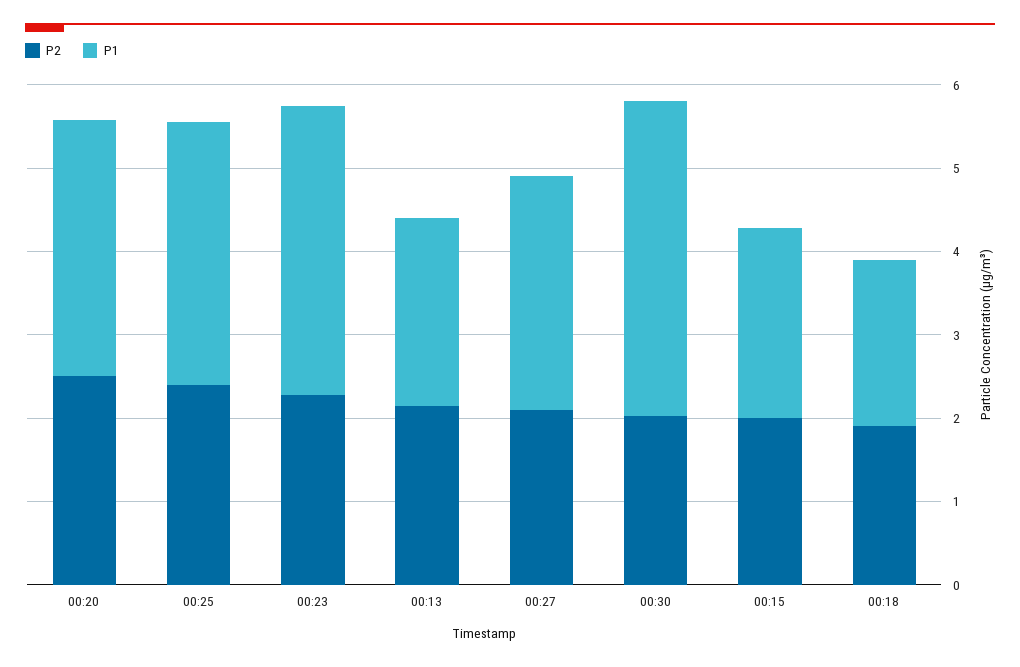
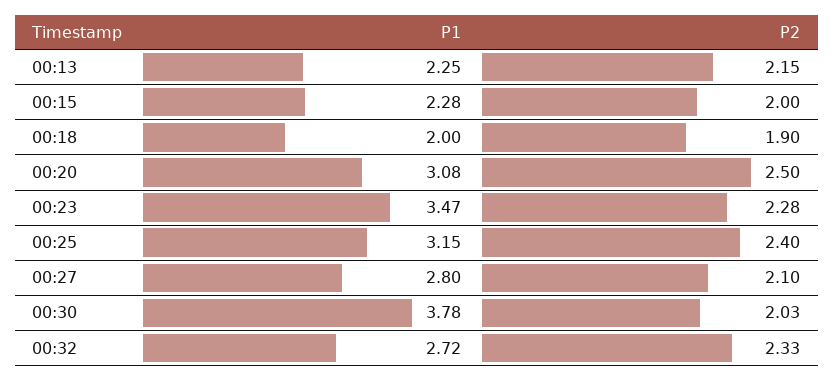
  {
    "P2": {
      "00:20": 2.5,
      "00:25": 2.4,
      "00:23": 2.28,
      "00:13": 2.15,
      "00:27": 2.1,
      "00:30": 2.03,
      "00:15": 2,
-     "00:18": 1.9
+     "00:18": 1.9,
+     "00:32": 2.33
    },
    "P1": {
      "00:20": 3.08,
      "00:25": 3.15,
      "00:23": 3.47,
      "00:13": 2.25,
      "00:27": 2.8,
      "00:30": 3.78,
      "00:15": 2.28,
-     "00:18": 2
+     "00:18": 2,
+     "00:32": 2.72
    }
  }

